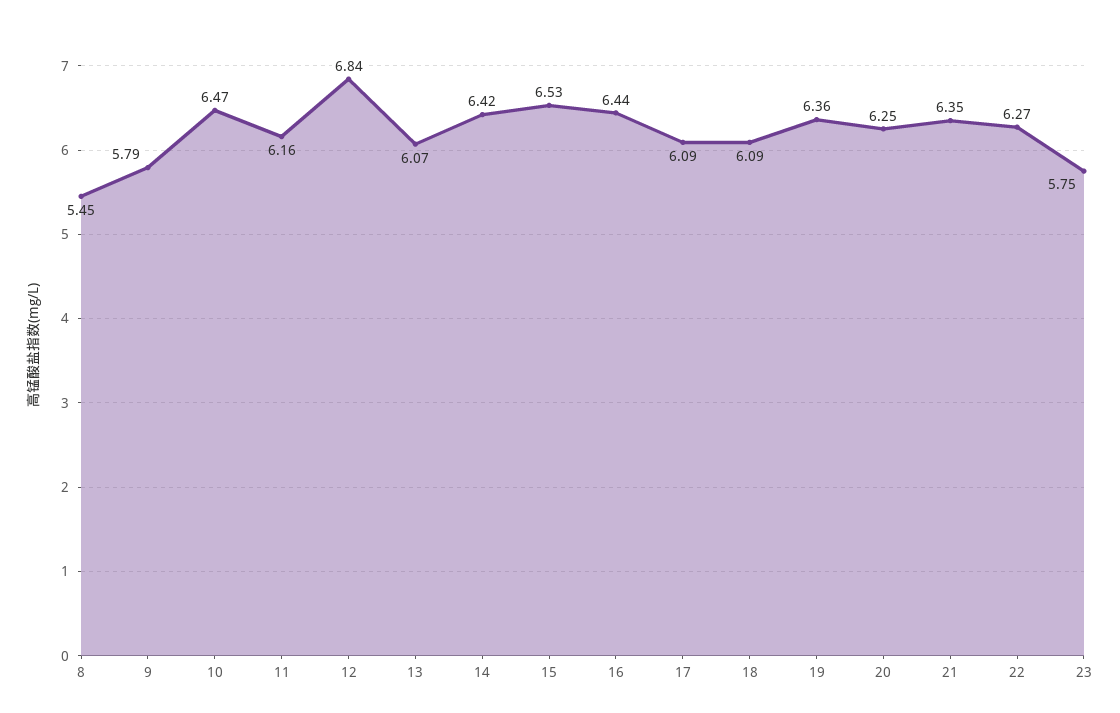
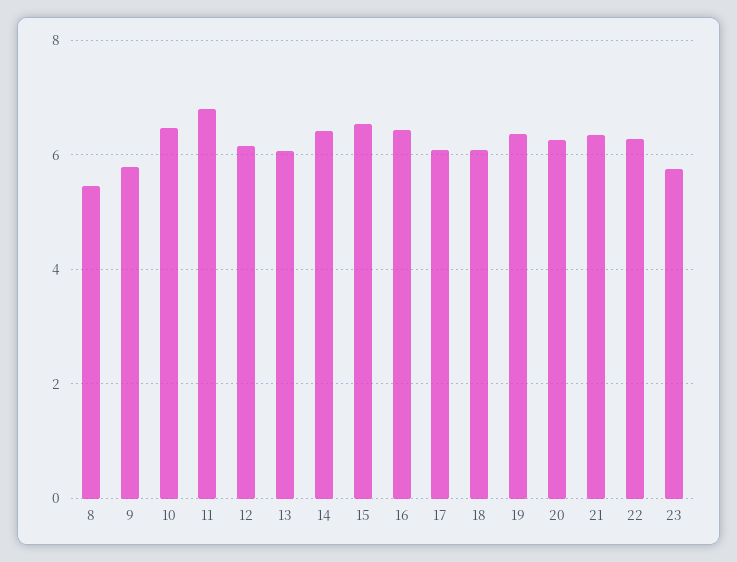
  {
    "8": 5.45,
    "9": 5.79,
    "10": 6.47,
-   "11": 6.16,
+   "11": 6.8,
-   "12": 6.84,
+   "12": 6.2,
    "13": 6.07,
    "14": 6.42,
    "15": 6.53,
    "16": 6.44,
    "17": 6.09,
    "18": 6.09,
    "19": 6.36,
    "20": 6.25,
    "21": 6.35,
    "22": 6.27,
    "23": 5.75
  }

